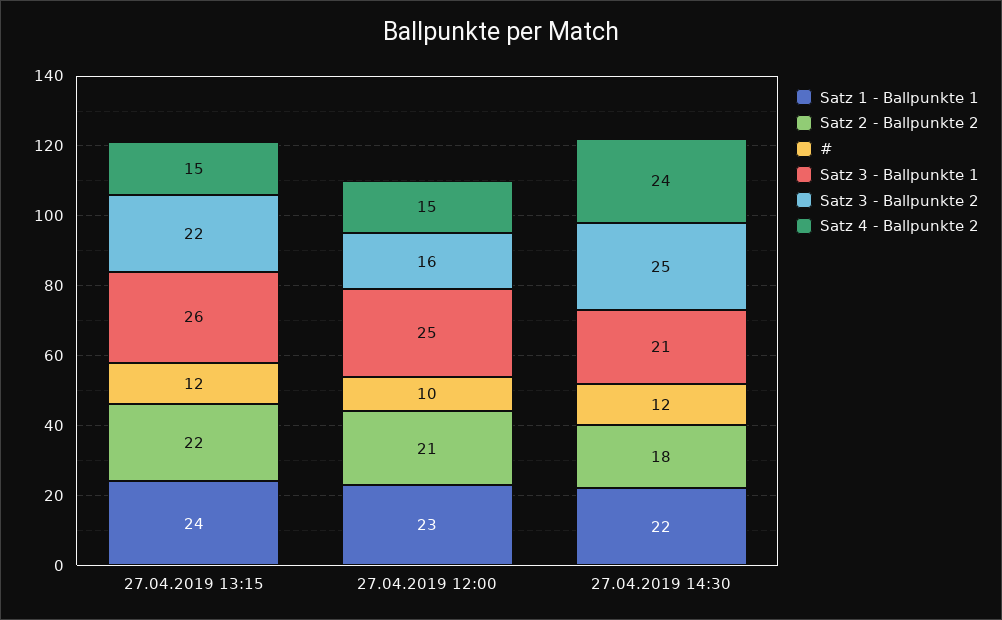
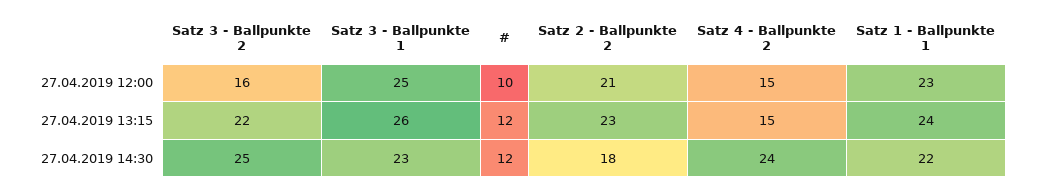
  {
    "Satz 1 - Ballpunkte 1": {
      "27.04.2019 13:15": 24,
      "27.04.2019 12:00": 23,
      "27.04.2019 14:30": 22
    },
    "Satz 2 - Ballpunkte 2": {
-     "27.04.2019 13:15": 22,
+     "27.04.2019 13:15": 23,
      "27.04.2019 12:00": 21,
      "27.04.2019 14:30": 18
    },
    "#": {
      "27.04.2019 13:15": 12,
      "27.04.2019 12:00": 10,
      "27.04.2019 14:30": 12
    },
    "Satz 3 - Ballpunkte 1": {
      "27.04.2019 13:15": 26,
      "27.04.2019 12:00": 25,
-     "27.04.2019 14:30": 21
+     "27.04.2019 14:30": 23
    },
    "Satz 3 - Ballpunkte 2": {
      "27.04.2019 13:15": 22,
      "27.04.2019 12:00": 16,
      "27.04.2019 14:30": 25
    },
    "Satz 4 - Ballpunkte 2": {
      "27.04.2019 13:15": 15,
      "27.04.2019 12:00": 15,
      "27.04.2019 14:30": 24
    }
  }

